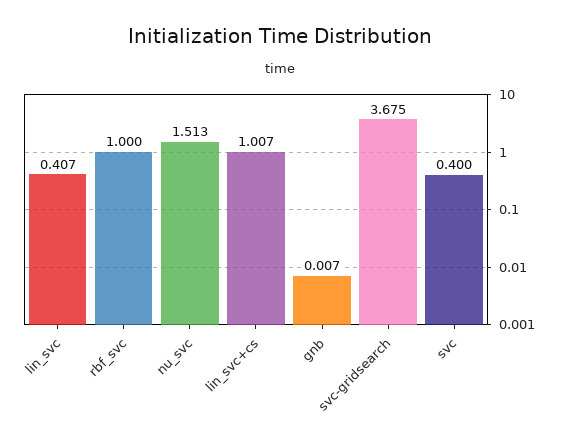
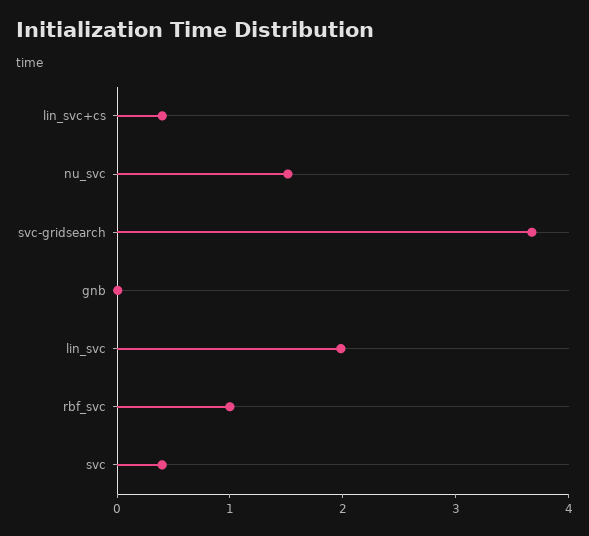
  {
-   "lin_svc": 0.407,
+   "lin_svc": 2,
    "rbf_svc": 1,
    "nu_svc": 1.513,
-   "lin_svc+cs": 1.007,
+   "lin_svc+cs": 0.4,
    "gnb": 0.007,
    "svc-gridsearch": 3.675,
    "svc": 0.4
  }

